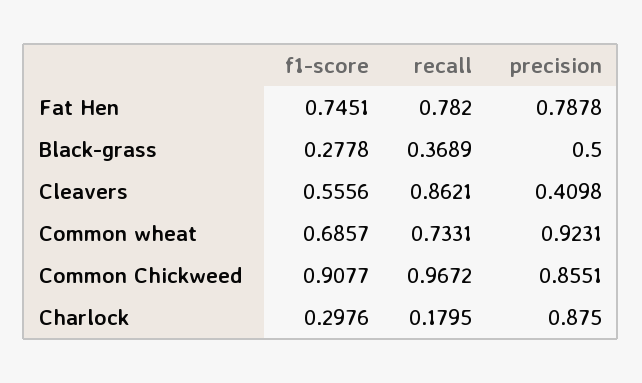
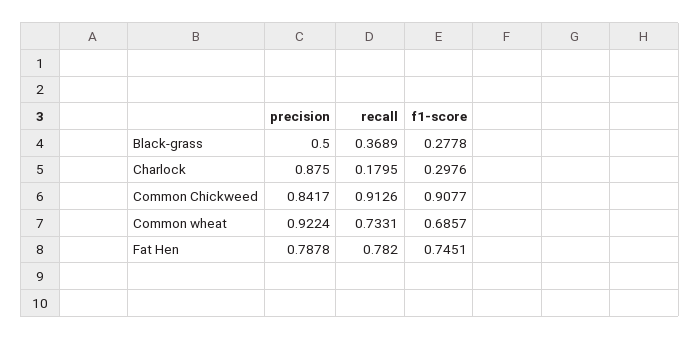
  {
    "f1-score": {
      "Fat Hen": 0.7451,
      "Black-grass": 0.2778,
-     "Cleavers": 0.5556,
      "Common wheat": 0.6857,
      "Common Chickweed": 0.9077,
      "Charlock": 0.2976
    },
    "recall": {
      "Fat Hen": 0.782,
      "Black-grass": 0.3689,
-     "Cleavers": 0.8621,
      "Common wheat": 0.7331,
-     "Common Chickweed": 0.9672,
+     "Common Chickweed": 0.9126,
      "Charlock": 0.1795
    },
    "precision": {
      "Fat Hen": 0.7878,
      "Black-grass": 0.5,
-     "Cleavers": 0.4098,
-     "Common wheat": 0.9231,
+     "Common wheat": 0.9224,
-     "Common Chickweed": 0.8551,
+     "Common Chickweed": 0.8417,
      "Charlock": 0.875
    }
  }

